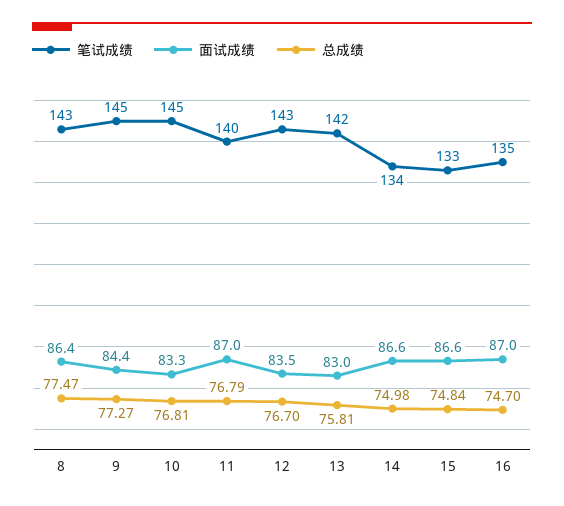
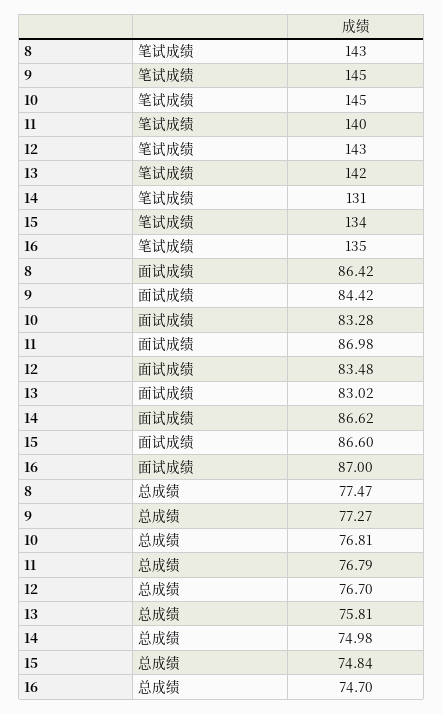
  {
    "笔试成绩": {
      "8": 143,
      "9": 145,
      "10": 145,
      "11": 140,
      "12": 143,
      "13": 142,
-     "14": 134,
+     "14": 131,
-     "15": 133,
+     "15": 134,
      "16": 135
    },
    "面试成绩": {
      "8": 86.42,
      "9": 84.42,
      "10": 83.28,
      "11": 86.98,
      "12": 83.48,
      "13": 83.02,
      "14": 86.62,
      "15": 86.6,
      "16": 87
    },
    "总成绩": {
      "8": 77.47,
      "9": 77.27,
      "10": 76.81,
      "11": 76.79,
      "12": 76.7,
      "13": 75.81,
      "14": 74.98,
      "15": 74.84,
      "16": 74.7
    }
  }

